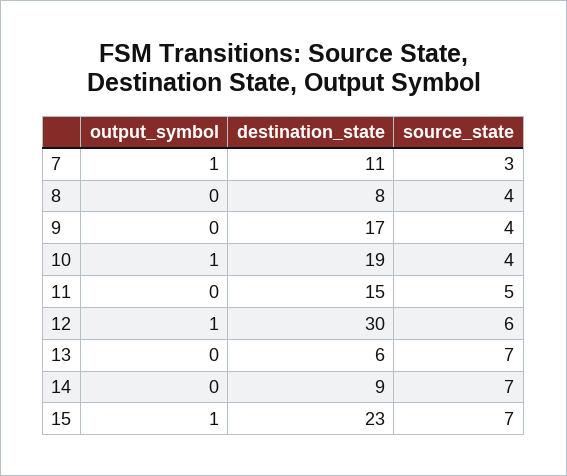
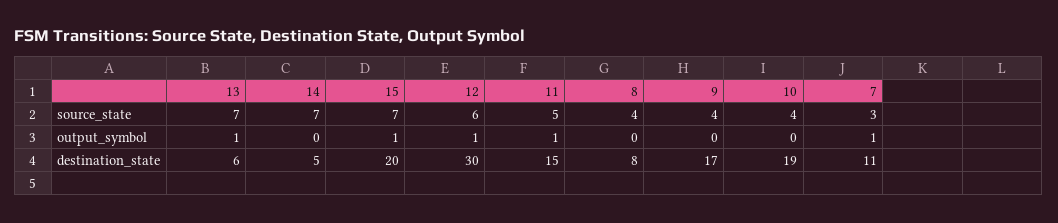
  {
    "output_symbol": {
      "7": 1,
      "8": 0,
      "9": 0,
-     "10": 1,
+     "10": 0,
-     "11": 0,
+     "11": 1,
      "12": 1,
-     "13": 0,
+     "13": 1,
      "14": 0,
      "15": 1
    },
    "destination_state": {
      "7": 11,
      "8": 8,
      "9": 17,
      "10": 19,
      "11": 15,
      "12": 30,
      "13": 6,
-     "14": 9,
+     "14": 5,
-     "15": 23
+     "15": 20
    },
    "source_state": {
      "7": 3,
      "8": 4,
      "9": 4,
      "10": 4,
      "11": 5,
      "12": 6,
      "13": 7,
      "14": 7,
      "15": 7
    }
  }

